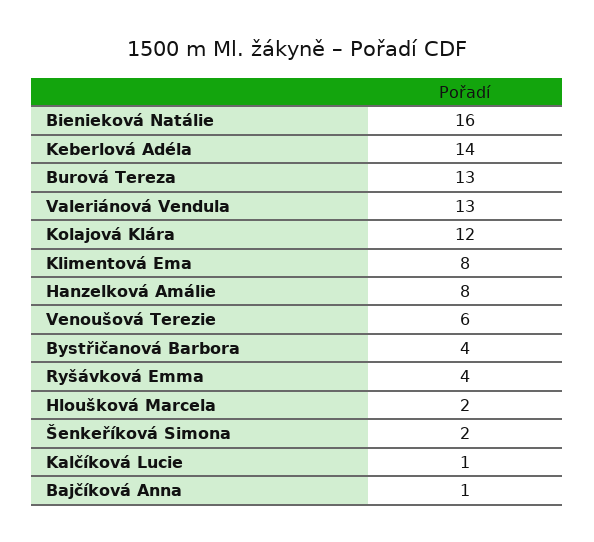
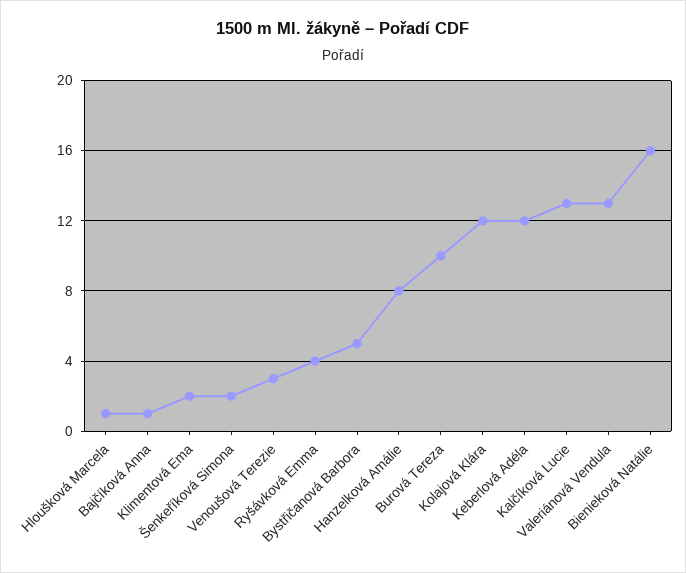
  {
    "Bienieková Natálie": 16,
-   "Keberlová Adéla": 14,
+   "Keberlová Adéla": 12,
-   "Burová Tereza": 13,
+   "Burová Tereza": 10,
    "Valeriánová Vendula": 13,
    "Kolajová Klára": 12,
-   "Klimentová Ema": 8,
+   "Klimentová Ema": 2,
    "Hanzelková Amálie": 8,
-   "Venoušová Terezie": 6,
+   "Venoušová Terezie": 3,
-   "Bystřičanová Barbora": 4,
+   "Bystřičanová Barbora": 5,
    "Ryšávková Emma": 4,
-   "Hloušková Marcela": 2,
+   "Hloušková Marcela": 1,
    "Šenkeříková Simona": 2,
-   "Kalčíková Lucie": 1,
+   "Kalčíková Lucie": 13,
    "Bajčíková Anna": 1
  }

